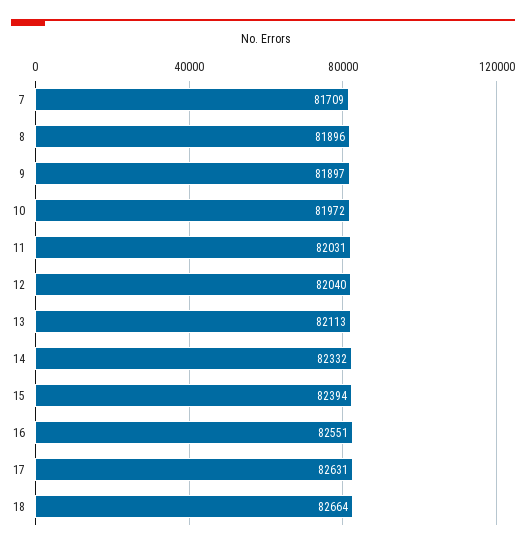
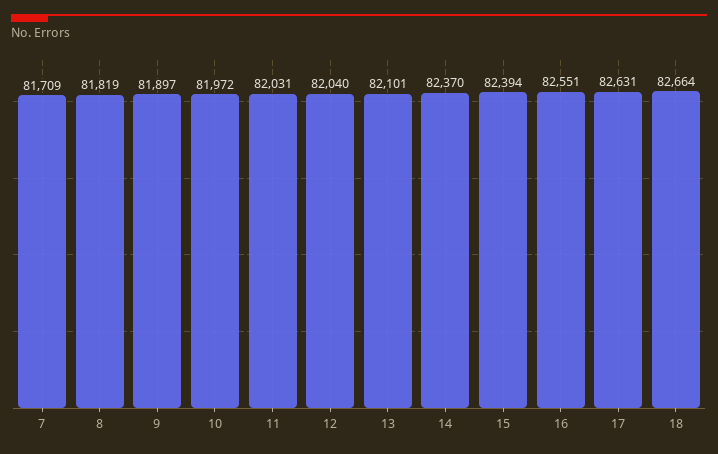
  {
    "7": 81709,
-   "8": 81896,
+   "8": 81819,
    "9": 81897,
    "10": 81972,
    "11": 82031,
    "12": 82040,
-   "13": 82113,
+   "13": 82101,
-   "14": 82332,
+   "14": 82370,
    "15": 82394,
    "16": 82551,
    "17": 82631,
    "18": 82664
  }

